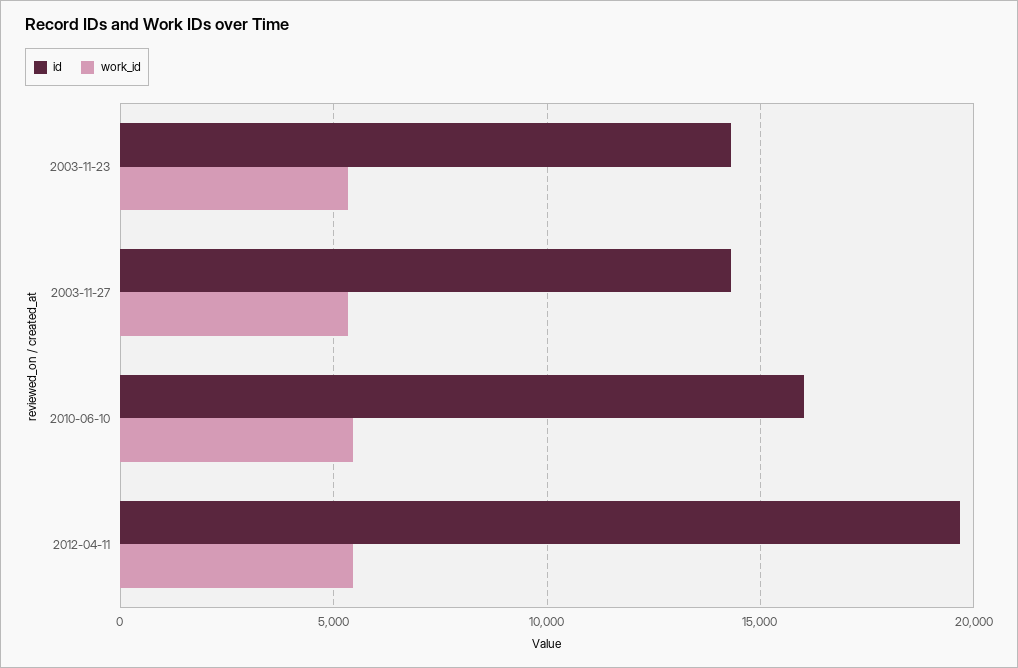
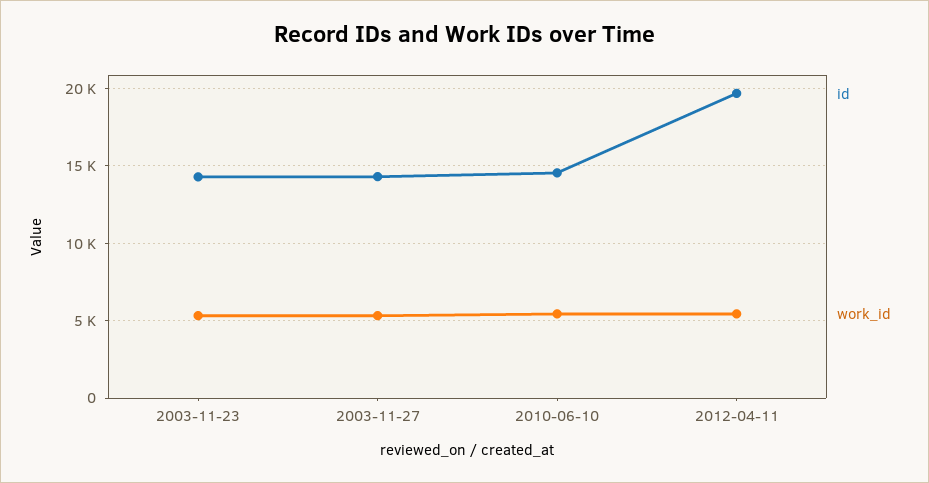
  {
    "id": {
      "2003-11-23": 14500,
      "2003-11-27": 14500,
-     "2010-06-10": 16000,
+     "2010-06-10": 14500,
      "2012-04-11": 19500
    },
    "work_id": {
      "2003-11-23": 5500,
      "2003-11-27": 5500,
      "2010-06-10": 5500,
      "2012-04-11": 5500
    }
  }

